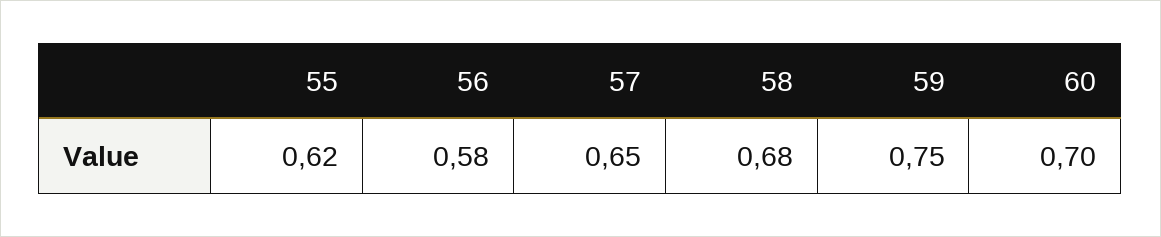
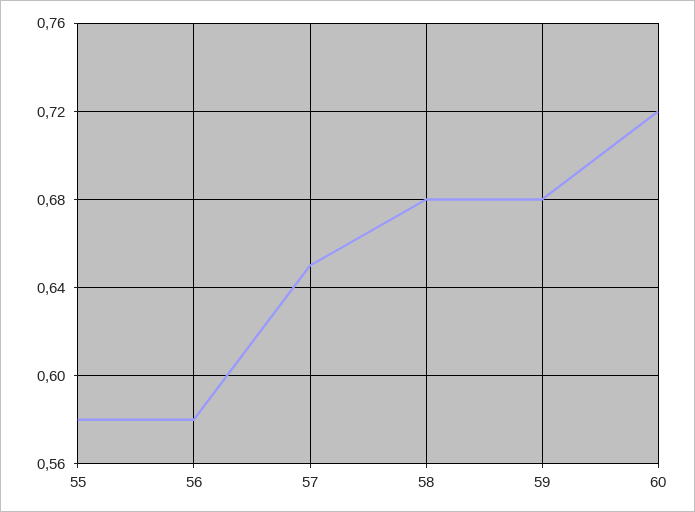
  {
-   "55": 0.62,
+   "55": 0.58,
    "56": 0.58,
    "57": 0.65,
    "58": 0.68,
-   "59": 0.75,
+   "59": 0.68,
-   "60": 0.7
+   "60": 0.72
  }

